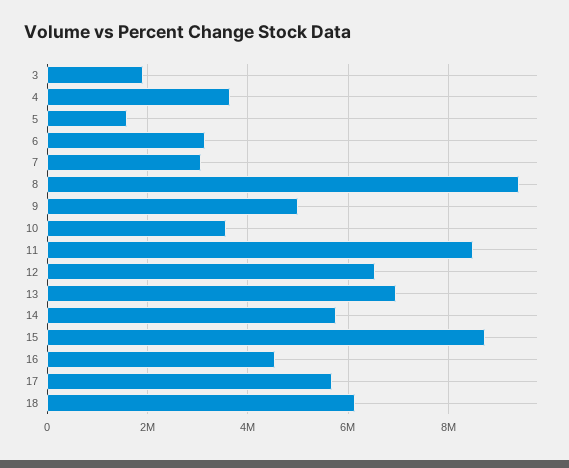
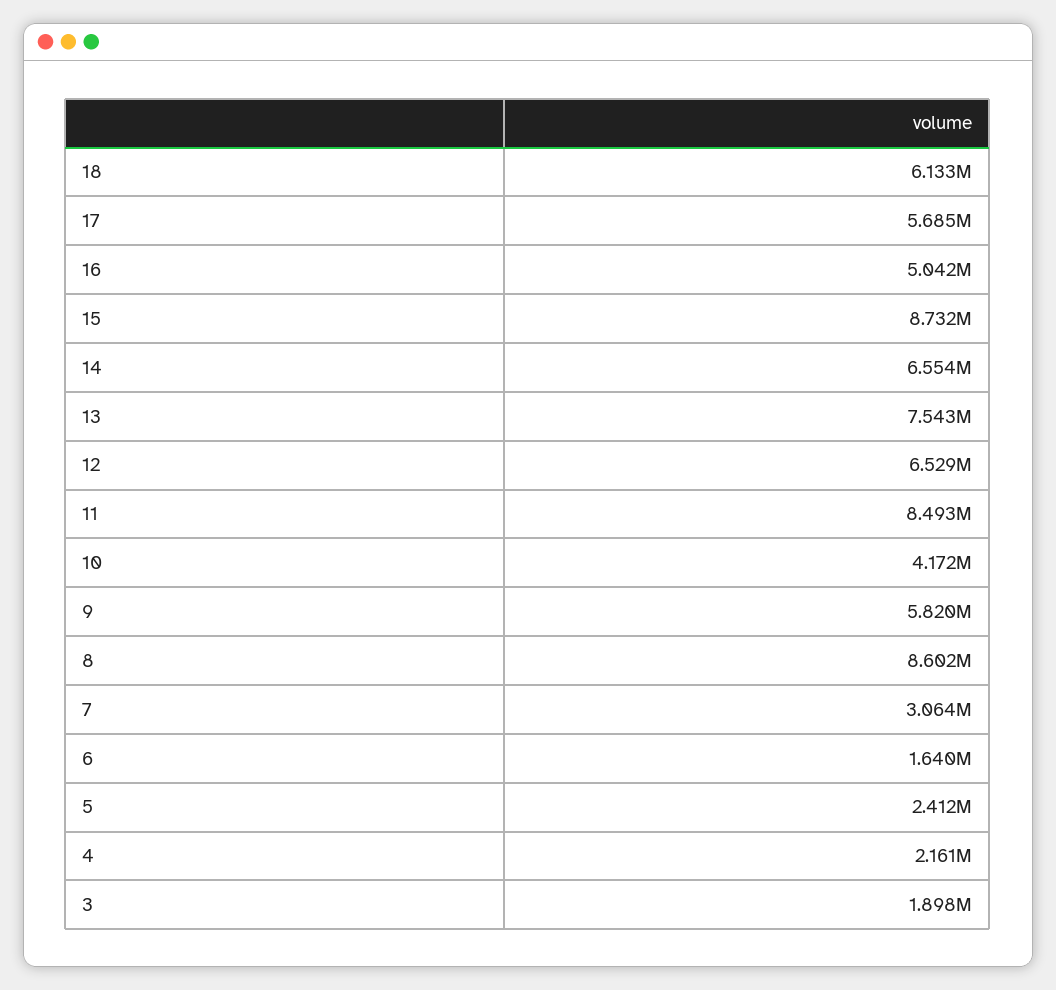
  {
    "3": 1898000,
-   "4": 3600000,
+   "4": 2161000,
-   "5": 1600000,
+   "5": 2412000,
-   "6": 3200000,
+   "6": 1640000,
    "7": 3064000,
-   "8": 9400000,
+   "8": 8602000,
-   "9": 5000000,
+   "9": 5820000,
-   "10": 3600000,
+   "10": 4172000,
    "11": 8493000,
    "12": 6529000,
-   "13": 7000000,
+   "13": 7543000,
-   "14": 5800000,
+   "14": 6554000,
    "15": 8732000,
-   "16": 4600000,
+   "16": 5042000,
    "17": 5685000,
    "18": 6133000
  }

